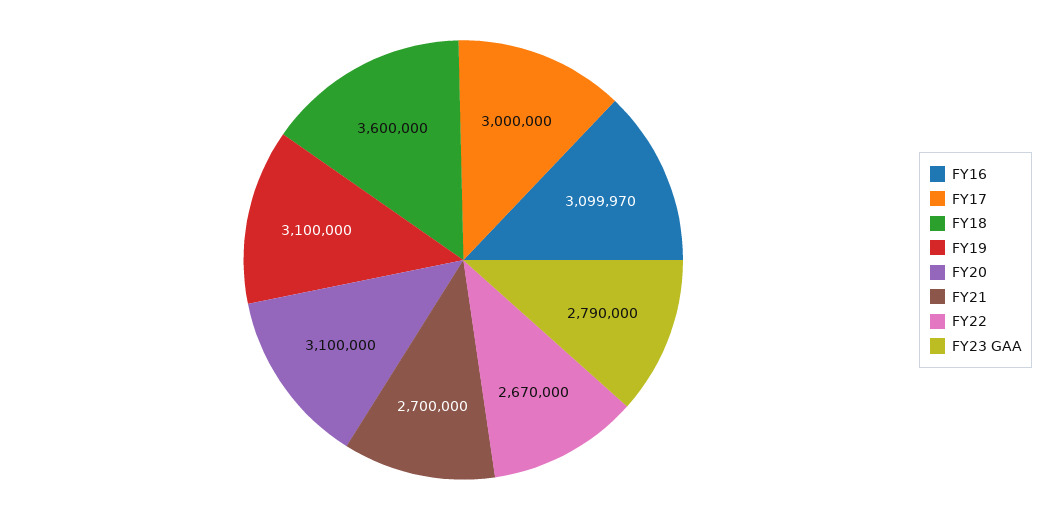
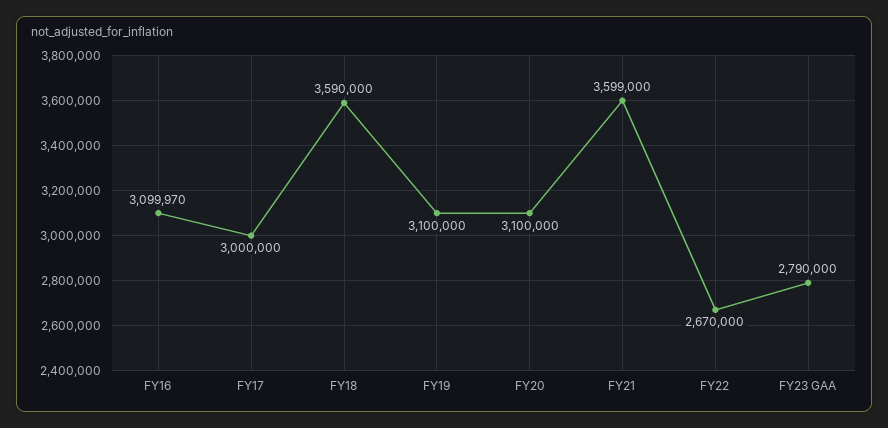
  {
    "FY16": 3099970,
    "FY17": 3000000,
-   "FY18": 3600000,
+   "FY18": 3590000,
    "FY19": 3100000,
    "FY20": 3100000,
-   "FY21": 2700000,
+   "FY21": 3599000,
    "FY22": 2670000,
    "FY23 GAA": 2790000
  }

